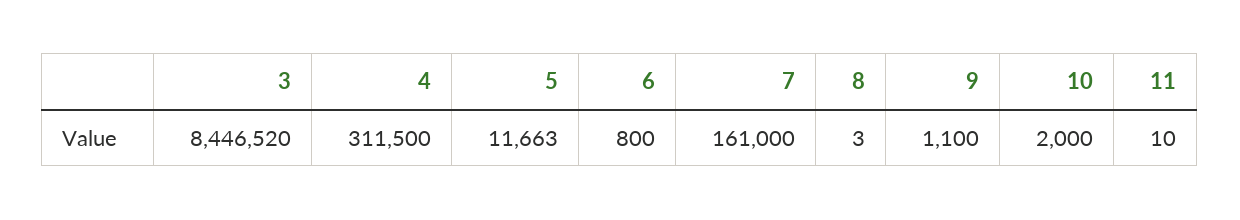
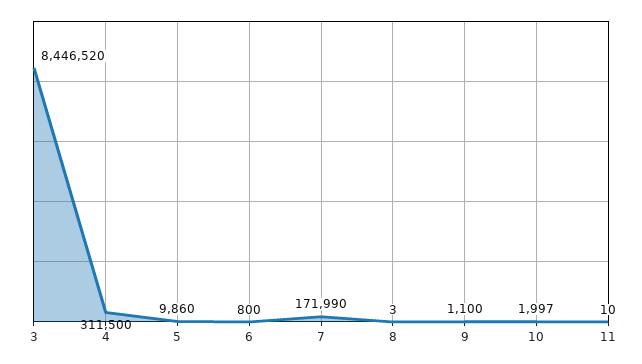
  {
    "3": 8446520,
    "4": 311500,
-   "5": 11663,
+   "5": 9860,
    "6": 800,
-   "7": 161000,
+   "7": 171990,
    "8": 3,
    "9": 1100,
-   "10": 2000,
+   "10": 1997,
    "11": 10
  }

